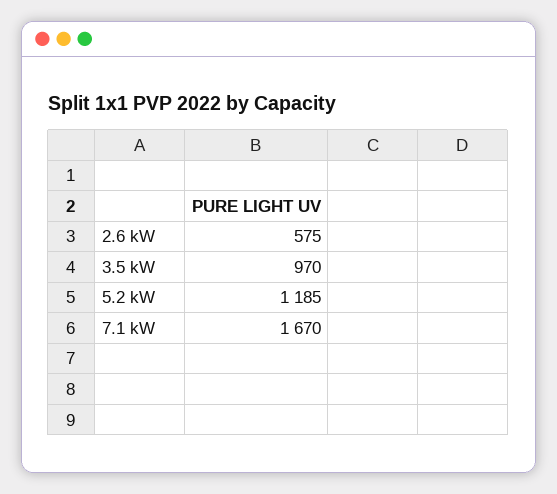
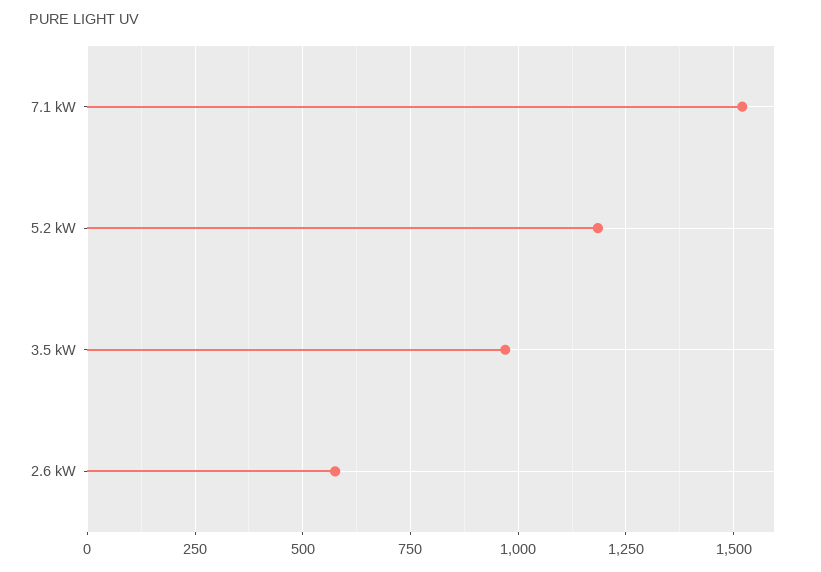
  {
    "2.6 kW": 575,
    "3.5 kW": 970,
    "5.2 kW": 1185,
-   "7.1 kW": 1670
+   "7.1 kW": 1525
  }

